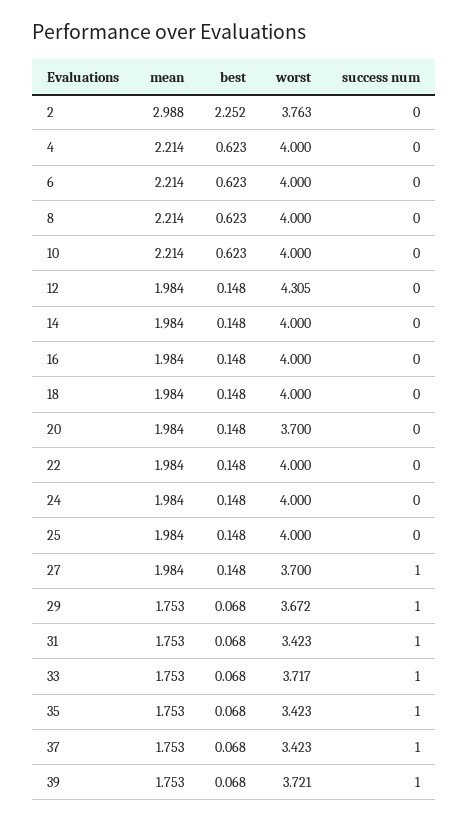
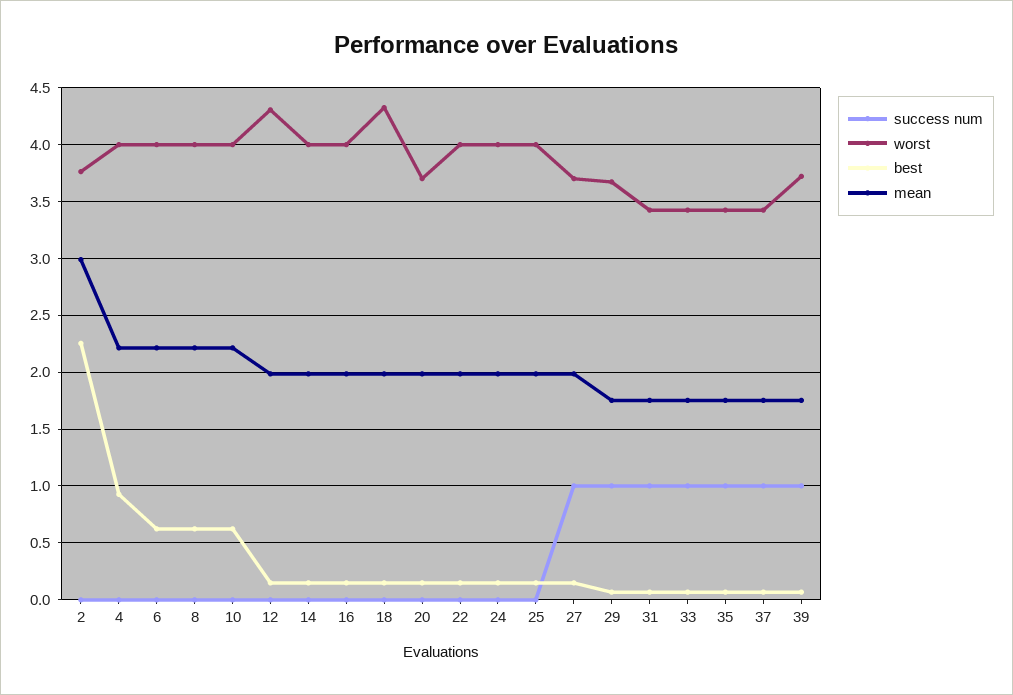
  {
    "mean": {
      "2": 2.988,
      "4": 2.214,
      "6": 2.214,
      "8": 2.214,
      "10": 2.214,
      "12": 1.984,
      "14": 1.984,
      "16": 1.984,
      "18": 1.984,
      "20": 1.984,
      "22": 1.984,
      "24": 1.984,
      "25": 1.984,
      "27": 1.984,
      "29": 1.753,
      "31": 1.753,
      "33": 1.753,
      "35": 1.753,
      "37": 1.753,
      "39": 1.753
    },
    "best": {
      "2": 2.252,
-     "4": 0.623,
+     "4": 0.9,
      "6": 0.623,
      "8": 0.623,
      "10": 0.623,
      "12": 0.148,
      "14": 0.148,
      "16": 0.148,
      "18": 0.148,
      "20": 0.148,
      "22": 0.148,
      "24": 0.148,
      "25": 0.148,
      "27": 0.148,
      "29": 0.068,
      "31": 0.068,
      "33": 0.068,
      "35": 0.068,
      "37": 0.068,
      "39": 0.068
    },
    "worst": {
      "2": 3.763,
      "4": 4,
      "6": 4,
      "8": 4,
      "10": 4,
      "12": 4.305,
      "14": 4,
      "16": 4,
-     "18": 4,
+     "18": 4.3,
      "20": 3.7,
      "22": 4,
      "24": 4,
      "25": 4,
      "27": 3.7,
      "29": 3.672,
      "31": 3.423,
-     "33": 3.717,
+     "33": 3.4,
      "35": 3.423,
      "37": 3.423,
      "39": 3.721
    },
    "success num": {
      "2": 0,
      "4": 0,
      "6": 0,
      "8": 0,
      "10": 0,
      "12": 0,
      "14": 0,
      "16": 0,
      "18": 0,
      "20": 0,
      "22": 0,
      "24": 0,
      "25": 0,
      "27": 1,
      "29": 1,
      "31": 1,
      "33": 1,
      "35": 1,
      "37": 1,
      "39": 1
    }
  }

